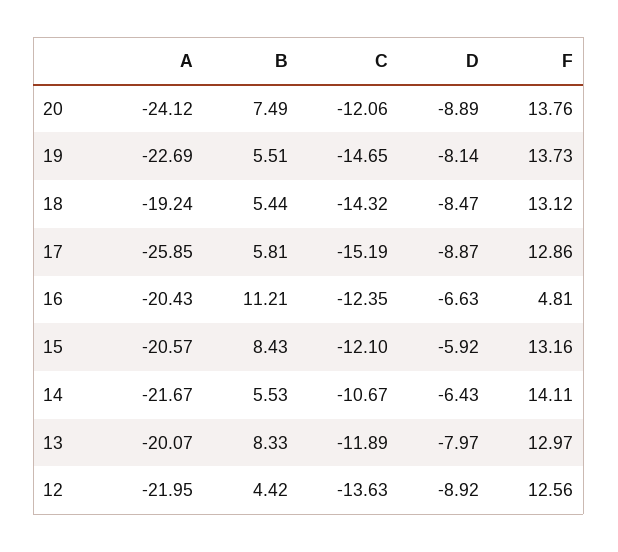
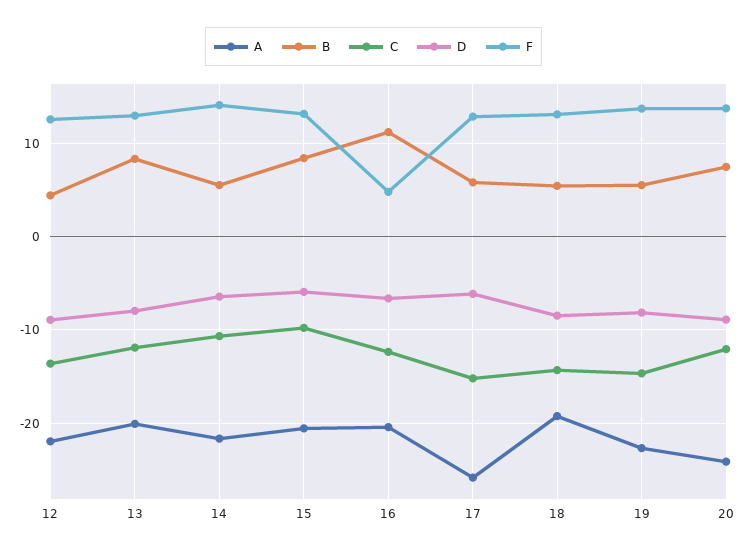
  {
    "A": {
      "20": -24.12,
      "19": -22.69,
      "18": -19.24,
      "17": -25.85,
      "16": -20.43,
      "15": -20.57,
      "14": -21.67,
      "13": -20.07,
      "12": -21.95
    },
    "B": {
      "20": 7.49,
      "19": 5.51,
      "18": 5.44,
      "17": 5.81,
      "16": 11.21,
      "15": 8.43,
      "14": 5.53,
      "13": 8.33,
      "12": 4.42
    },
    "C": {
      "20": -12.06,
      "19": -14.65,
      "18": -14.32,
      "17": -15.19,
      "16": -12.35,
-     "15": -12.1,
+     "15": -10,
      "14": -10.67,
      "13": -11.89,
      "12": -13.63
    },
    "D": {
      "20": -8.89,
      "19": -8.14,
      "18": -8.47,
-     "17": -8.87,
+     "17": -6,
      "16": -6.63,
      "15": -5.92,
      "14": -6.43,
      "13": -7.97,
      "12": -8.92
    },
    "F": {
      "20": 13.76,
      "19": 13.73,
      "18": 13.12,
      "17": 12.86,
      "16": 4.81,
      "15": 13.16,
      "14": 14.11,
      "13": 12.97,
      "12": 12.56
    }
  }

